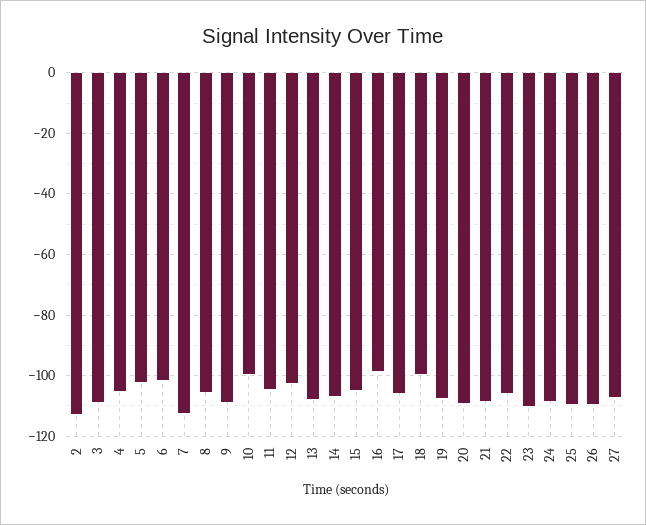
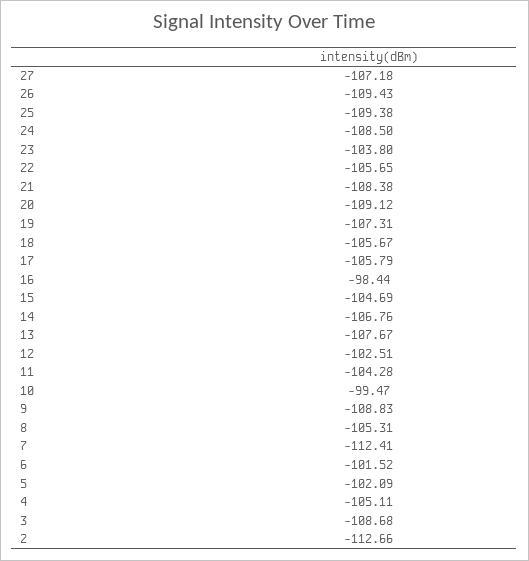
  {
    "2": -112.66,
    "3": -108.68,
    "4": -105.11,
    "5": -102.09,
    "6": -101.52,
    "7": -112.41,
    "8": -105.31,
    "9": -108.83,
    "10": -99.47,
    "11": -104.28,
    "12": -102.51,
    "13": -107.67,
    "14": -106.76,
    "15": -104.69,
    "16": -98.44,
    "17": -105.79,
-   "18": -100,
+   "18": -105.67,
    "19": -107.31,
    "20": -109.12,
    "21": -108.38,
    "22": -105.65,
-   "23": -110,
+   "23": -103.8,
    "24": -108.5,
    "25": -109.38,
    "26": -109.43,
    "27": -107.18
  }

